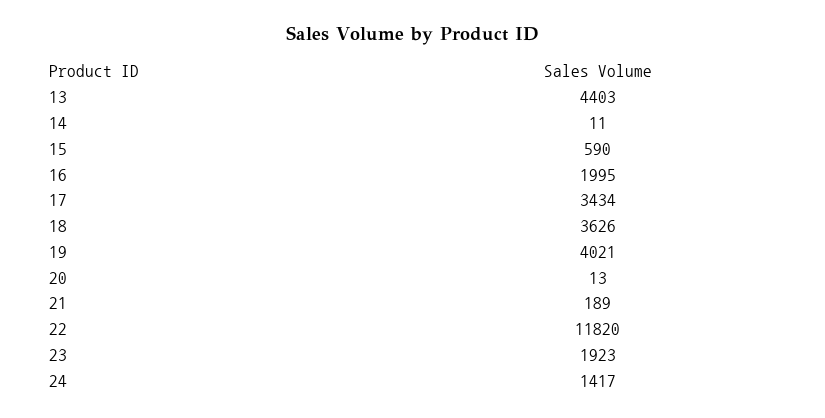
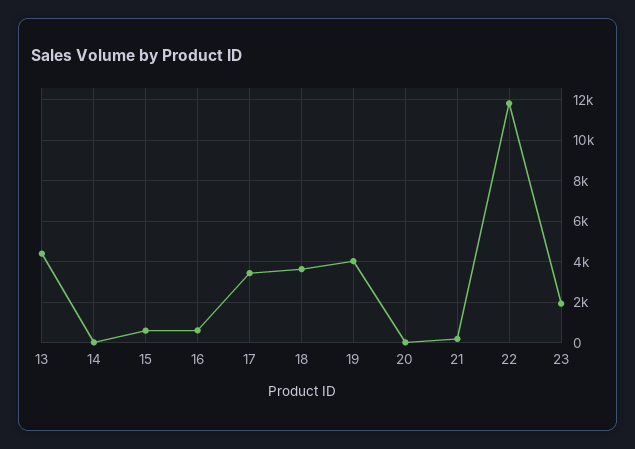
  {
    "13": 4403,
    "14": 11,
    "15": 590,
-   "16": 1995,
+   "16": 500,
    "17": 3434,
    "18": 3626,
    "19": 4021,
    "20": 13,
    "21": 189,
    "22": 11820,
-   "23": 1923,
+   "23": 1923
-   "24": 1417
  }

